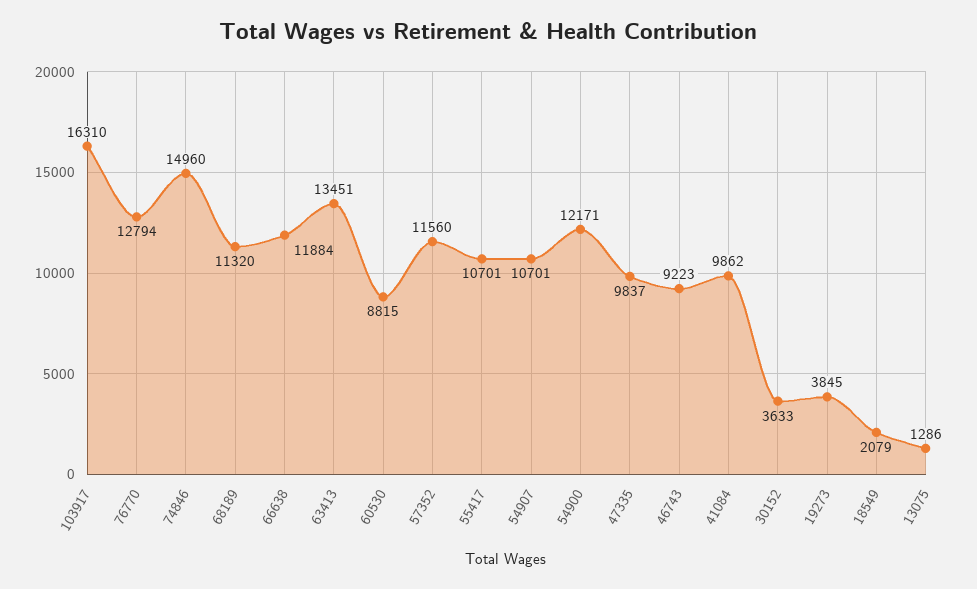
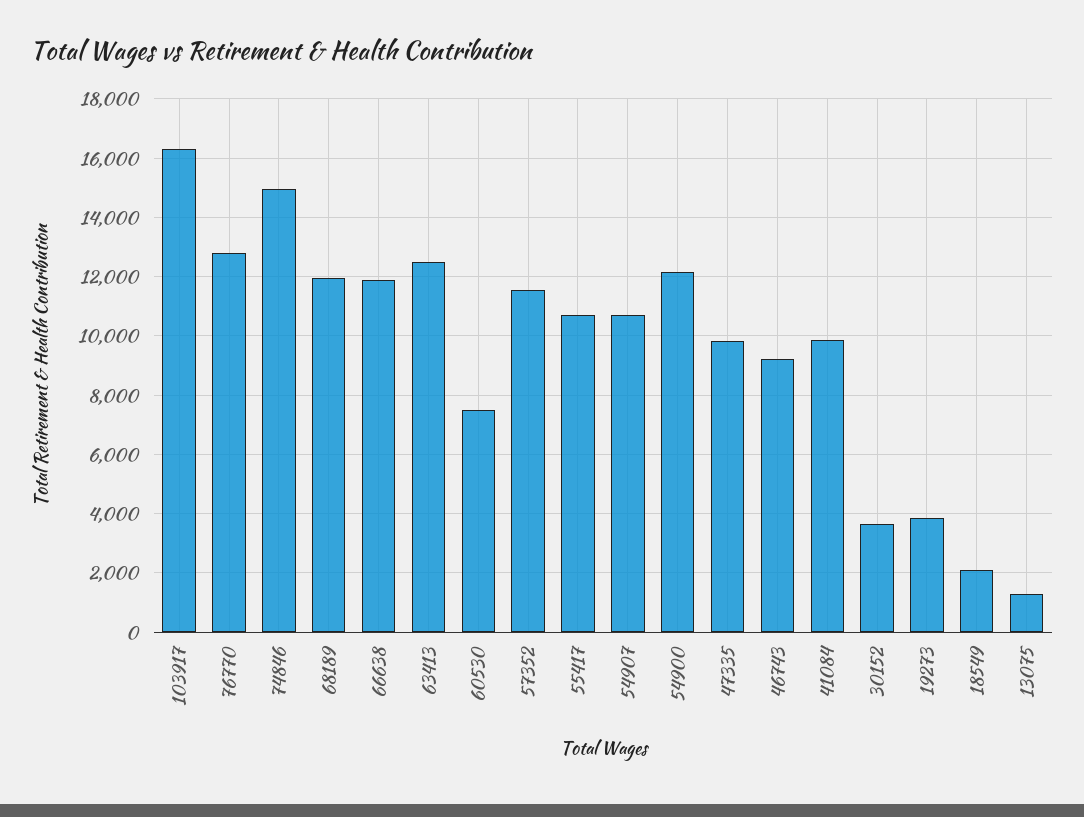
  {
    "103917": 16310,
    "76770": 12794,
    "74846": 14960,
-   "68189": 11320,
+   "68189": 12000,
    "66638": 11884,
-   "63413": 13451,
+   "63413": 12500,
-   "60530": 8815,
+   "60530": 7500,
    "57352": 11560,
    "55417": 10701,
    "54907": 10701,
    "54900": 12171,
    "47335": 9837,
    "46743": 9223,
    "41084": 9862,
    "30152": 3633,
    "19273": 3845,
    "18549": 2079,
    "13075": 1286
  }

